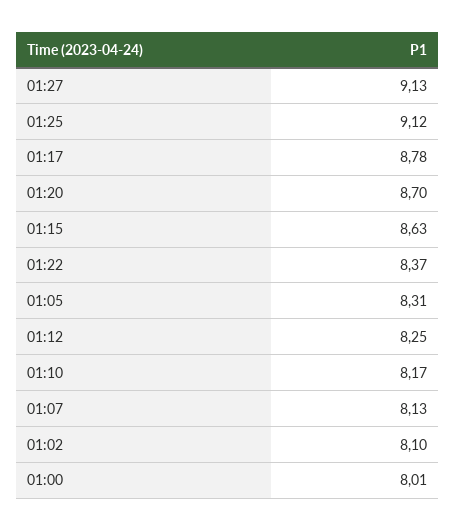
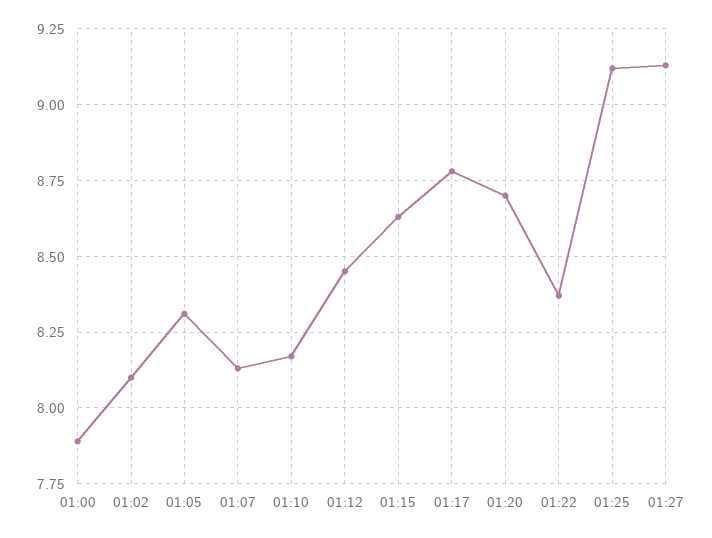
  {
    "01:27": 9.13,
    "01:25": 9.12,
    "01:17": 8.78,
    "01:20": 8.7,
    "01:15": 8.63,
    "01:22": 8.37,
    "01:05": 8.31,
-   "01:12": 8.25,
+   "01:12": 8.45,
    "01:10": 8.17,
    "01:07": 8.13,
    "01:02": 8.1,
-   "01:00": 8.01
+   "01:00": 7.9
  }

